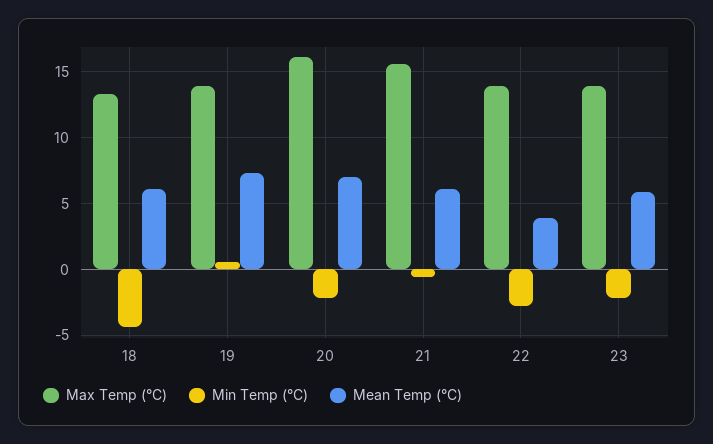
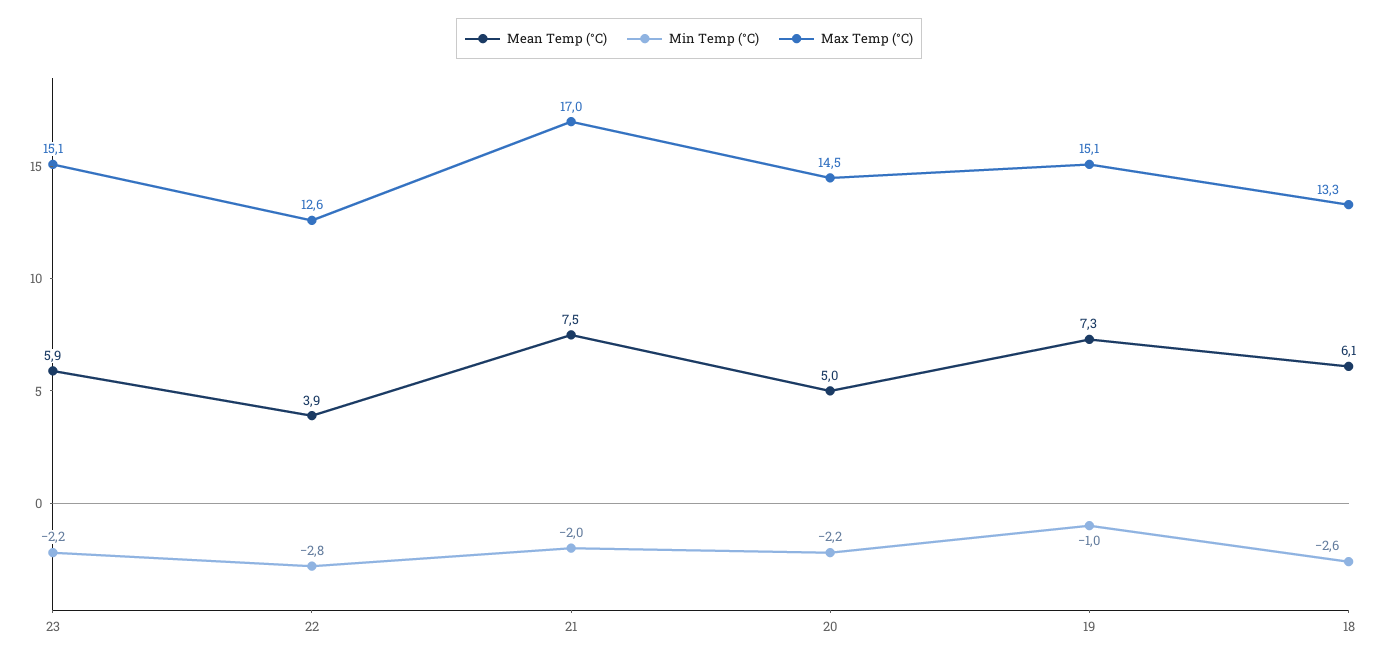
  {
    "Max Temp (°C)": {
      "18": 13.3,
-     "19": 14,
+     "19": 15.1,
-     "20": 16,
+     "20": 14.5,
-     "21": 15.5,
+     "21": 17,
-     "22": 14,
+     "22": 12.6,
-     "23": 14
+     "23": 15.1
    },
    "Min Temp (°C)": {
-     "18": -4.5,
+     "18": -2.6,
-     "19": 0.5,
+     "19": -1,
      "20": -2.2,
-     "21": -0.5,
+     "21": -2,
      "22": -2.8,
      "23": -2.2
    },
    "Mean Temp (°C)": {
      "18": 6.1,
      "19": 7.3,
-     "20": 7,
+     "20": 5,
-     "21": 6,
+     "21": 7.5,
      "22": 3.9,
      "23": 5.9
    }
  }

